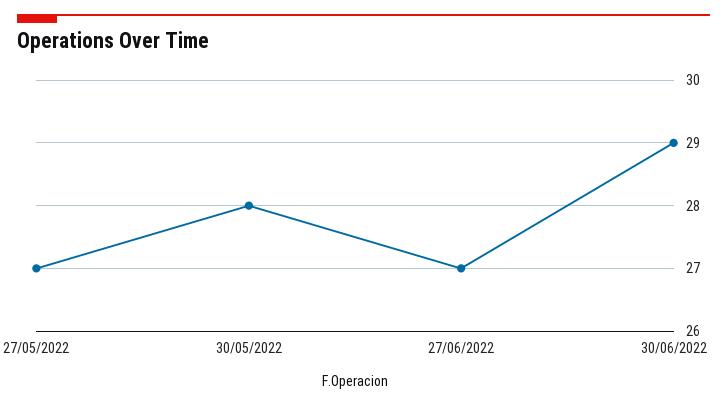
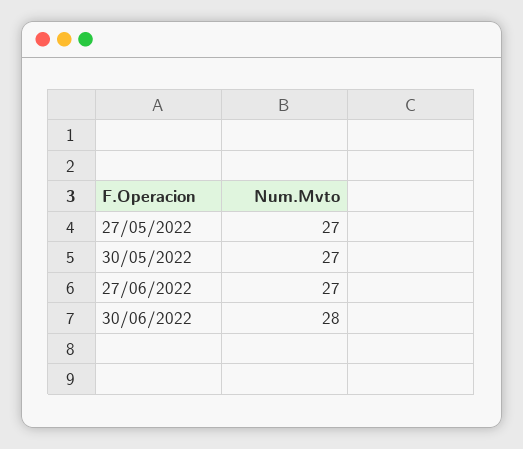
  {
    "27/05/2022": 27,
-   "30/05/2022": 28,
+   "30/05/2022": 27,
    "27/06/2022": 27,
-   "30/06/2022": 29
+   "30/06/2022": 28
  }

